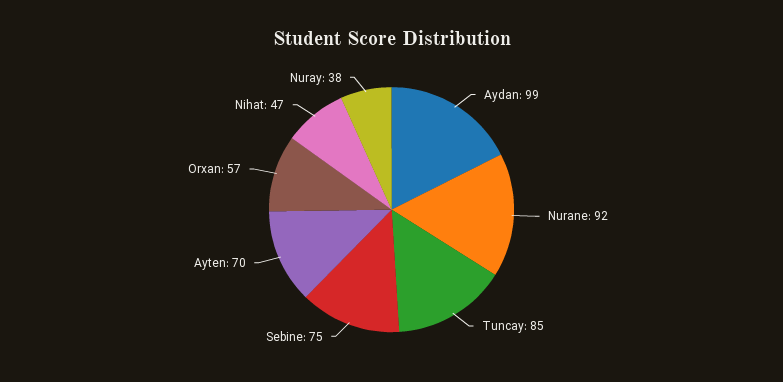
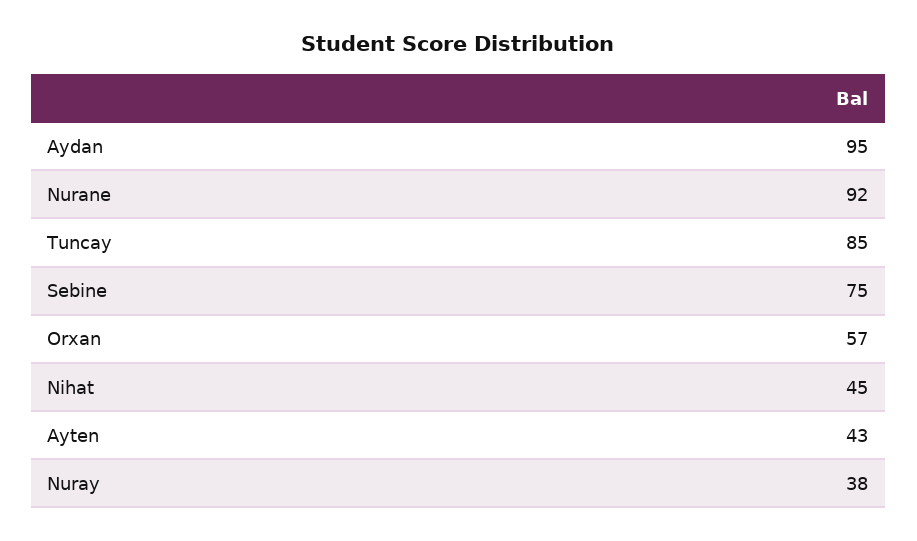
  {
-   "Aydan": 99,
+   "Aydan": 95,
    "Nurane": 92,
    "Tuncay": 85,
    "Sebine": 75,
-   "Ayten": 70,
+   "Ayten": 43,
    "Orxan": 57,
-   "Nihat": 47,
+   "Nihat": 45,
    "Nuray": 38
  }

